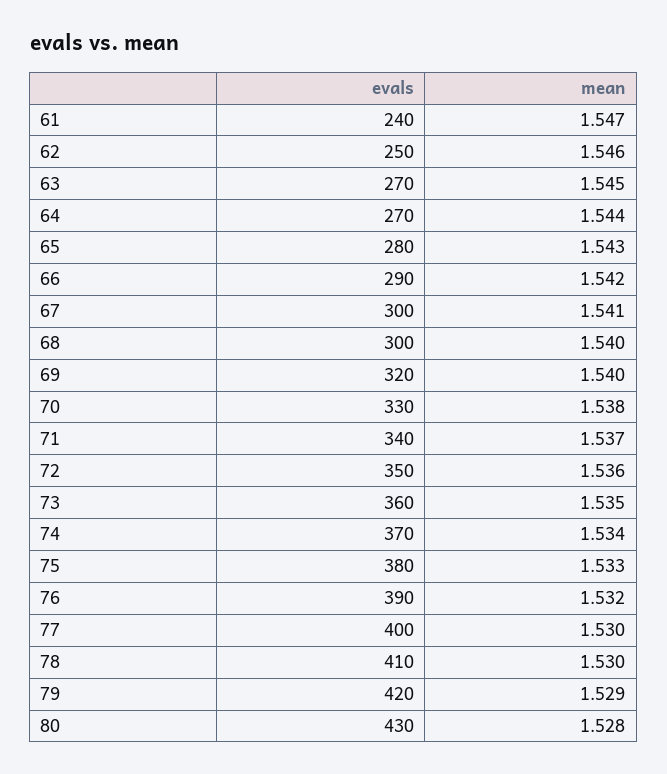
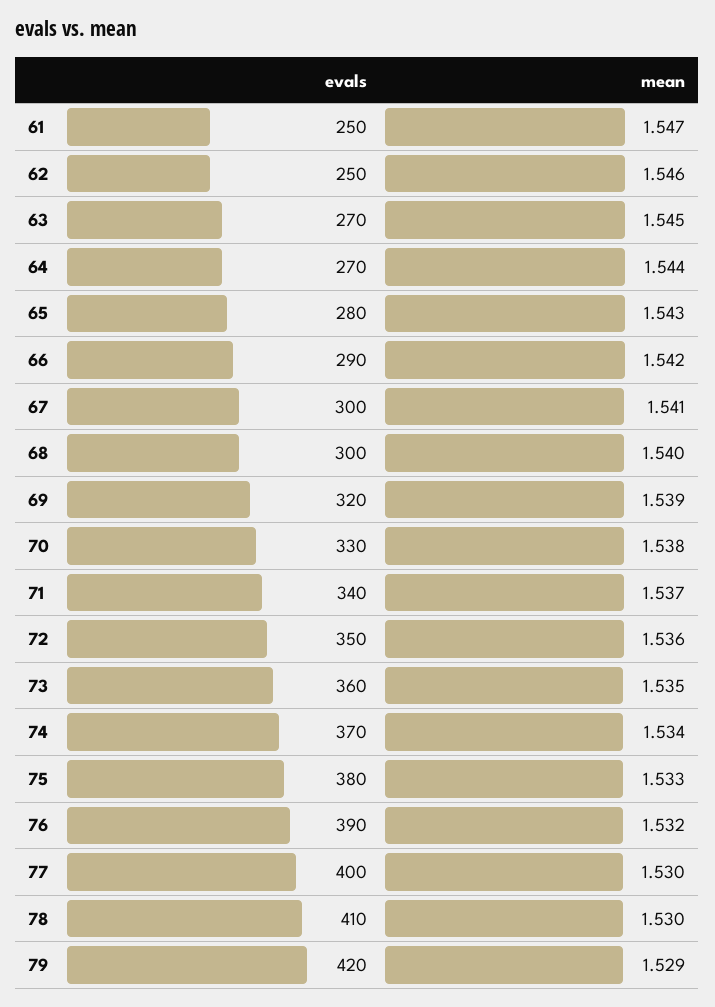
  {
    "evals": {
-     "61": 240,
+     "61": 250,
      "62": 250,
      "63": 270,
      "64": 270,
      "65": 280,
      "66": 290,
      "67": 300,
      "68": 300,
      "69": 320,
      "70": 330,
      "71": 340,
      "72": 350,
      "73": 360,
      "74": 370,
      "75": 380,
      "76": 390,
      "77": 400,
      "78": 410,
-     "79": 420,
+     "79": 420
-     "80": 430
    },
    "mean": {
      "61": 1.547,
      "62": 1.546,
      "63": 1.545,
      "64": 1.544,
      "65": 1.543,
      "66": 1.542,
      "67": 1.541,
      "68": 1.54,
-     "69": 1.54,
+     "69": 1.539,
      "70": 1.538,
      "71": 1.537,
      "72": 1.536,
      "73": 1.535,
      "74": 1.534,
      "75": 1.533,
      "76": 1.532,
      "77": 1.53,
      "78": 1.53,
-     "79": 1.529,
+     "79": 1.529
-     "80": 1.528
    }
  }

